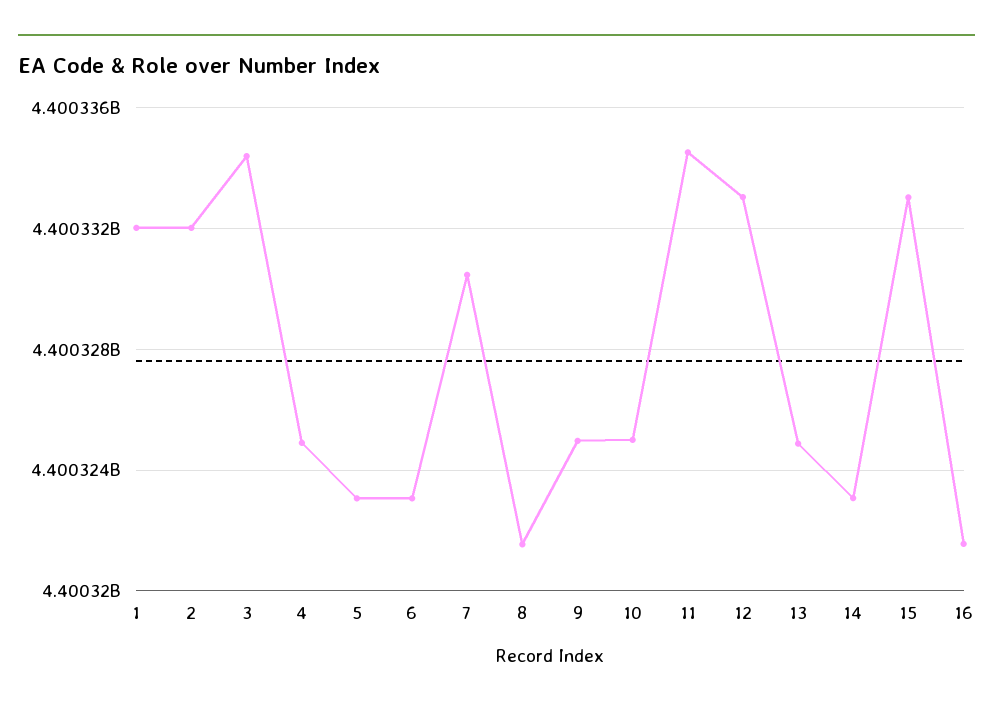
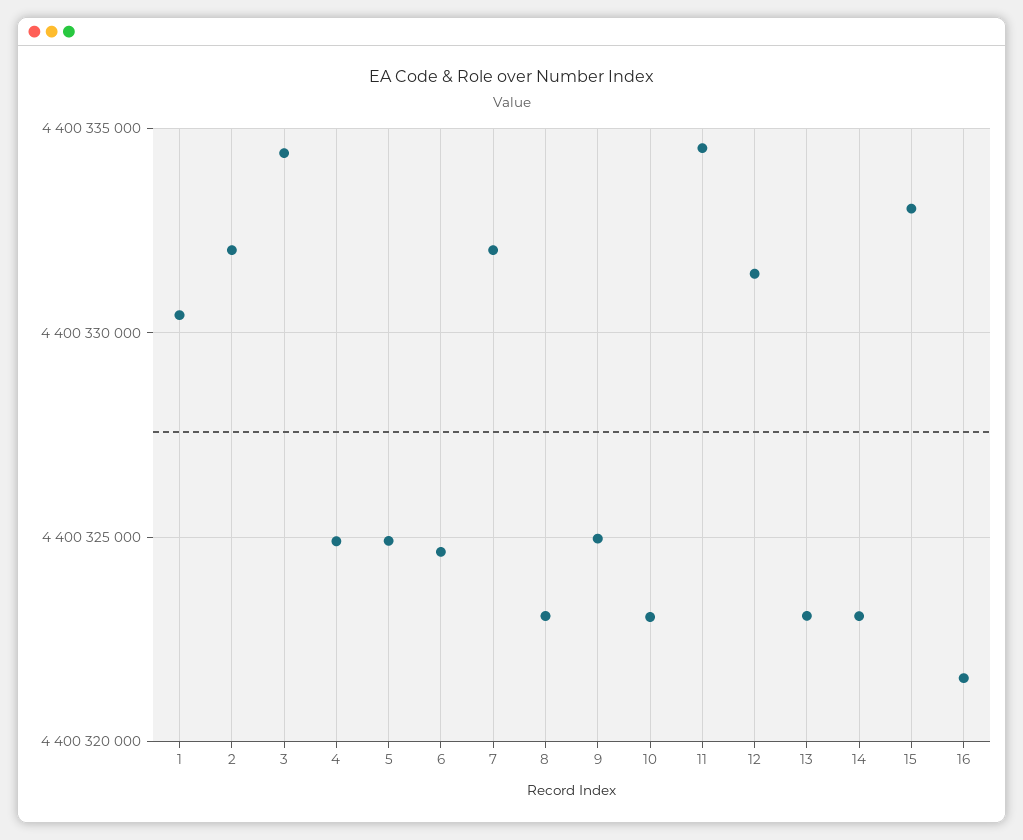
  {
-   "1": 4400332000,
+   "1": 4400330500,
    "2": 4400332000,
    "3": 4400334500,
    "4": 4400325000,
-   "5": 4400323000,
+   "5": 4400325000,
-   "6": 4400323000,
+   "6": 4400324500,
-   "7": 4400330500,
+   "7": 4400332000,
-   "8": 4400321500,
+   "8": 4400323000,
    "9": 4400325000,
-   "10": 4400325000,
+   "10": 4400323000,
    "11": 4400334500,
-   "12": 4400333000,
+   "12": 4400331500,
-   "13": 4400325000,
+   "13": 4400323000,
    "14": 4400323000,
    "15": 4400333000,
    "16": 4400321500
  }

